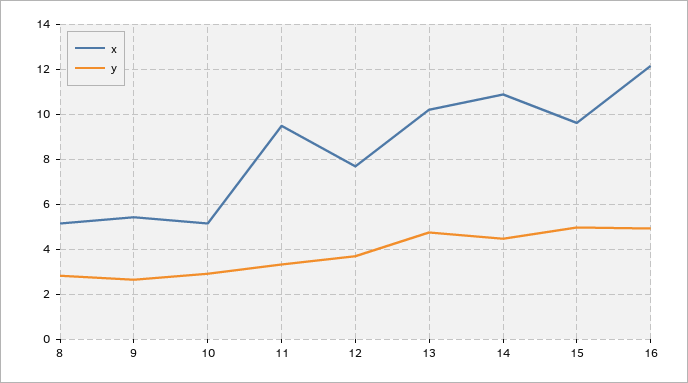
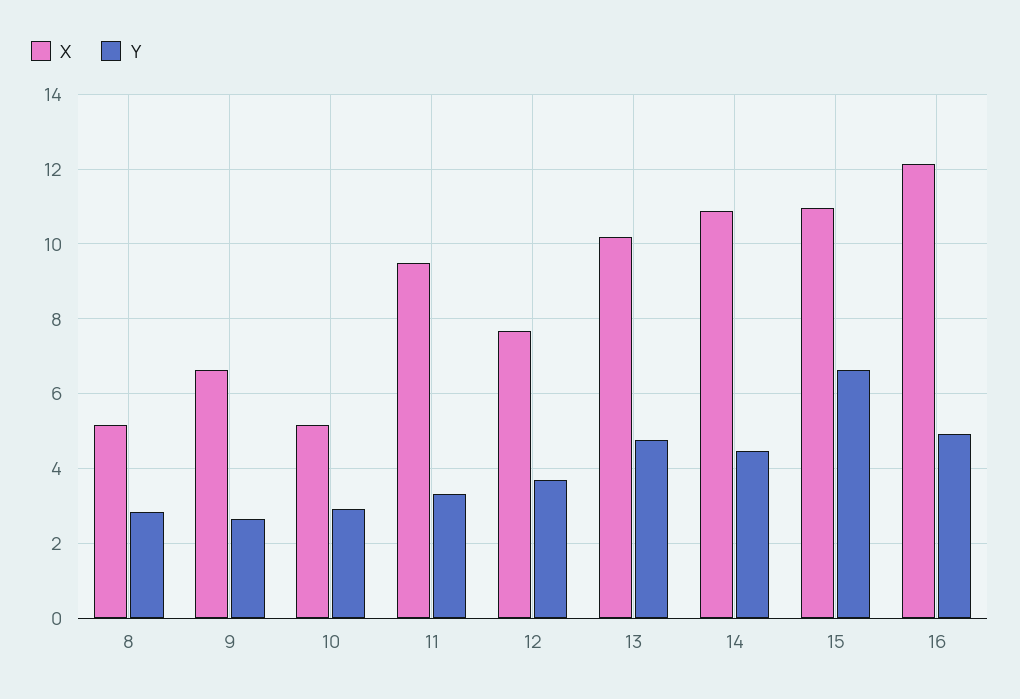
  {
    "x": {
      "8": 5.2,
-     "9": 5.5,
+     "9": 6.6,
      "10": 5.2,
      "11": 9.4,
      "12": 7.6,
      "13": 10.2,
      "14": 10.8,
-     "15": 9.5,
+     "15": 11,
      "16": 12.2
    },
    "y": {
      "8": 2.8,
      "9": 2.6,
      "10": 3,
      "11": 3.4,
      "12": 3.8,
      "13": 4.8,
      "14": 4.4,
-     "15": 5,
+     "15": 6.6,
      "16": 5
    }
  }

